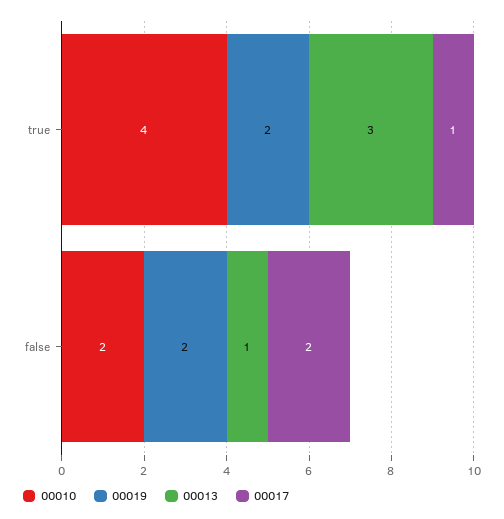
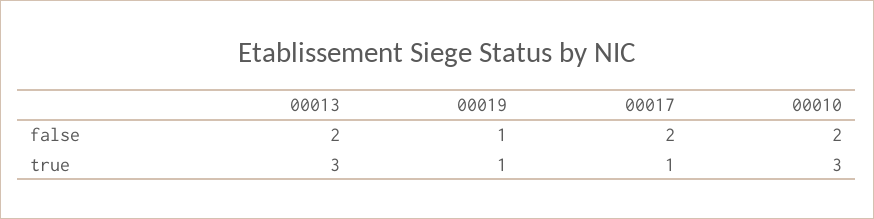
  {
    "00010": {
-     "true": 4,
+     "true": 3,
      "false": 2
    },
    "00019": {
-     "true": 2,
+     "true": 1,
-     "false": 2
+     "false": 1
    },
    "00013": {
      "true": 3,
-     "false": 1
+     "false": 2
    },
    "00017": {
      "true": 1,
      "false": 2
    }
  }

